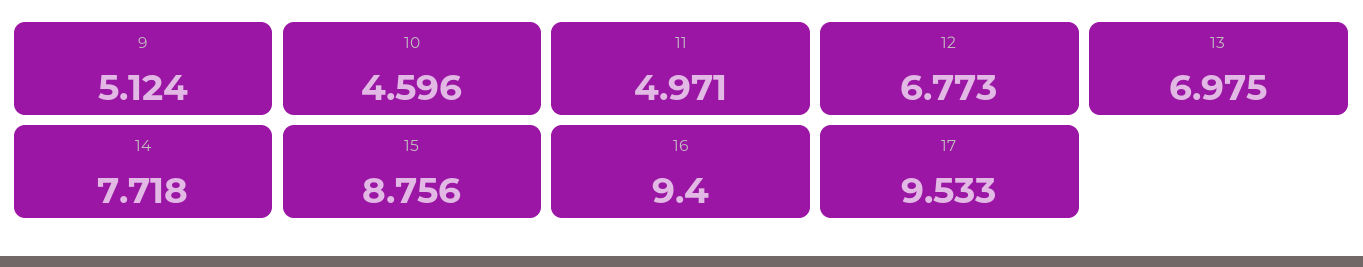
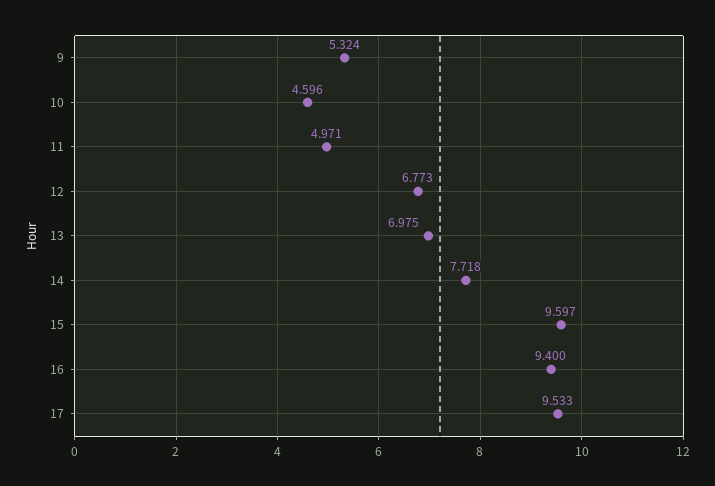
  {
-   "9": 5.124,
+   "9": 5.324,
    "10": 4.596,
    "11": 4.971,
    "12": 6.773,
    "13": 6.975,
    "14": 7.718,
-   "15": 8.756,
+   "15": 9.597,
    "16": 9.4,
    "17": 9.533
  }

